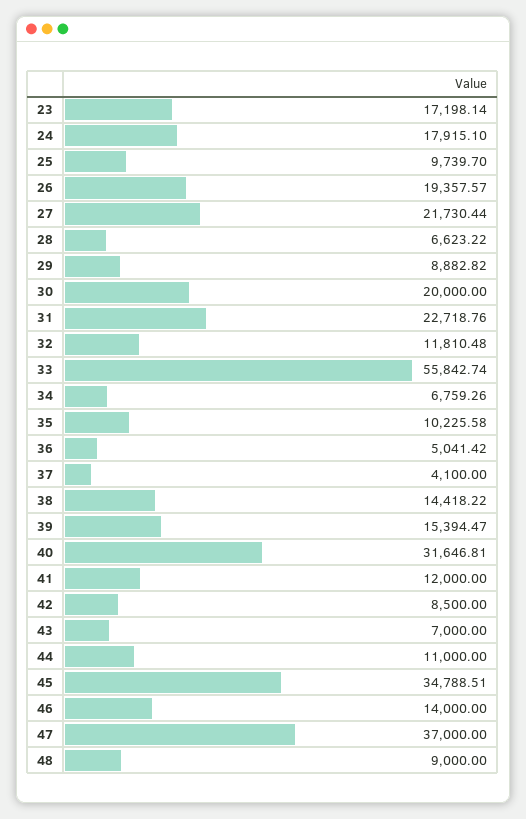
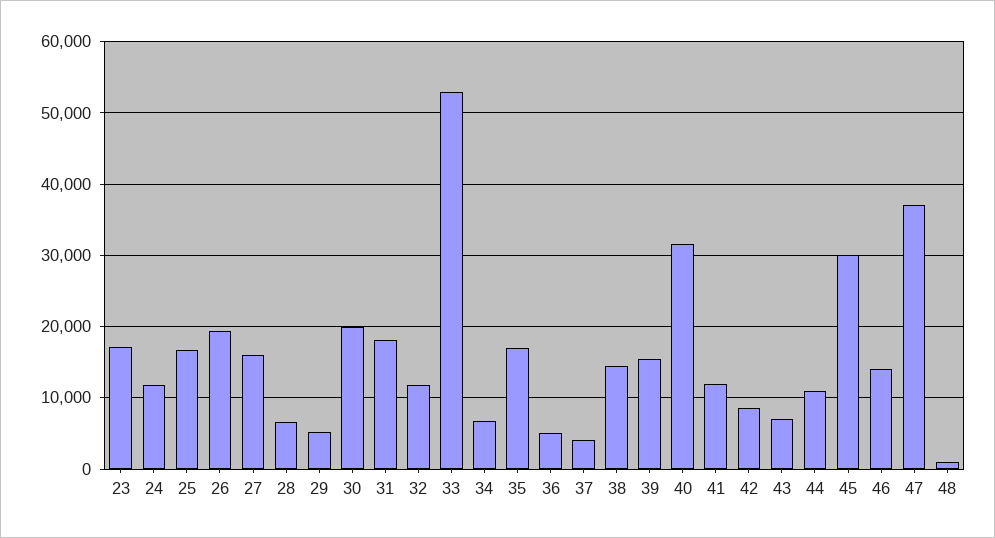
  {
    "23": 17198.14,
-   "24": 17915.1,
+   "24": 12000,
-   "25": 9739.7,
+   "25": 17000,
    "26": 19357.57,
-   "27": 21730.44,
+   "27": 16000,
    "28": 6623.22,
-   "29": 8882.82,
+   "29": 5000,
    "30": 20000,
-   "31": 22718.76,
+   "31": 18000,
    "32": 11810.48,
-   "33": 55842.74,
+   "33": 53000,
    "34": 6759.26,
-   "35": 10225.58,
+   "35": 17000,
    "36": 5041.42,
    "37": 4100,
    "38": 14418.22,
    "39": 15394.47,
    "40": 31646.81,
    "41": 12000,
    "42": 8500,
    "43": 7000,
    "44": 11000,
-   "45": 34788.51,
+   "45": 30000,
    "46": 14000,
    "47": 37000,
-   "48": 9000
+   "48": 1000
  }

